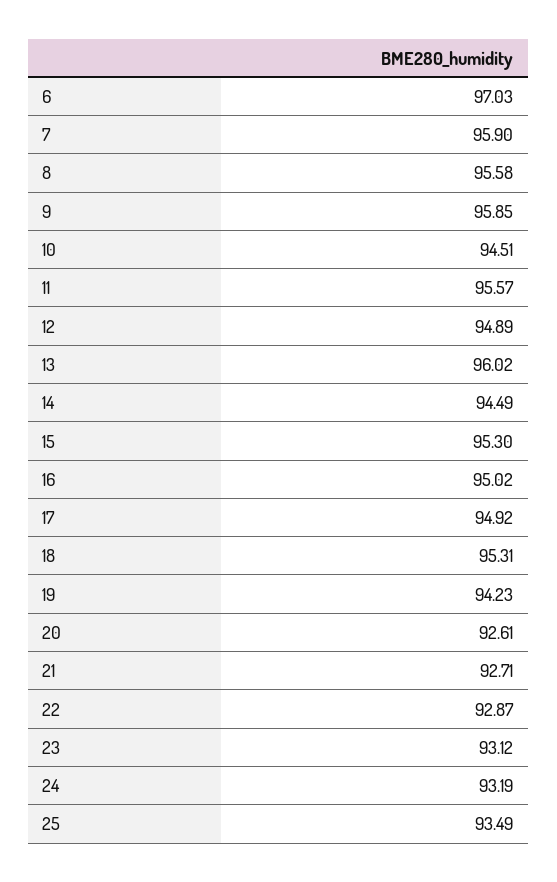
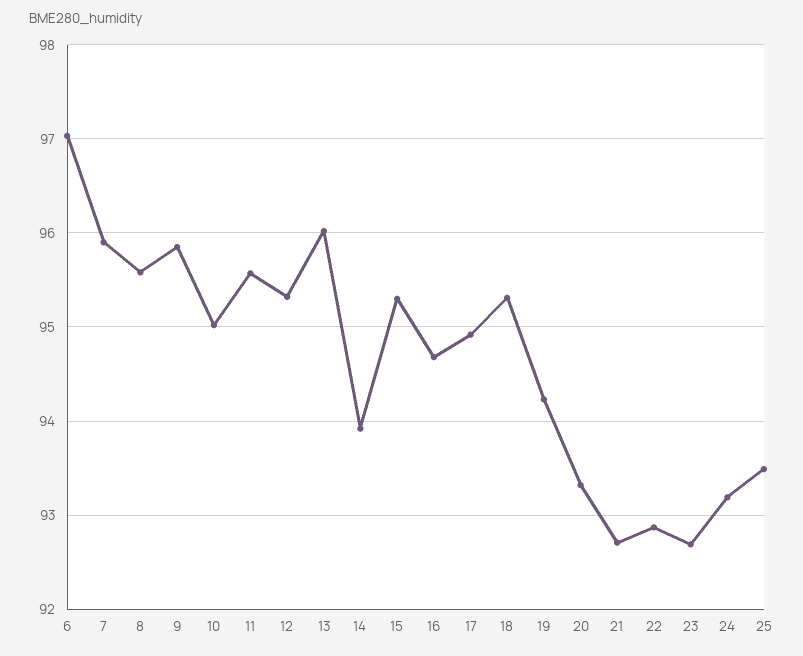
  {
    "6": 97.03,
    "7": 95.9,
    "8": 95.58,
    "9": 95.85,
-   "10": 94.51,
+   "10": 95,
    "11": 95.57,
-   "12": 94.89,
+   "12": 95.3,
    "13": 96.02,
-   "14": 94.49,
+   "14": 93.9,
    "15": 95.3,
-   "16": 95.02,
+   "16": 94.7,
    "17": 94.92,
    "18": 95.31,
    "19": 94.23,
-   "20": 92.61,
+   "20": 93.3,
    "21": 92.71,
    "22": 92.87,
-   "23": 93.12,
+   "23": 92.7,
    "24": 93.19,
    "25": 93.49
  }

